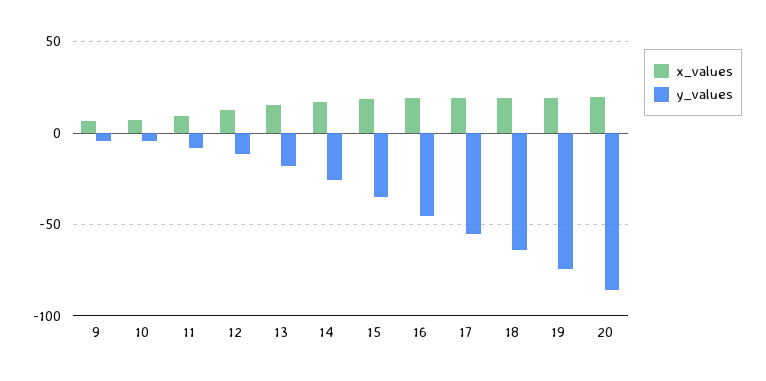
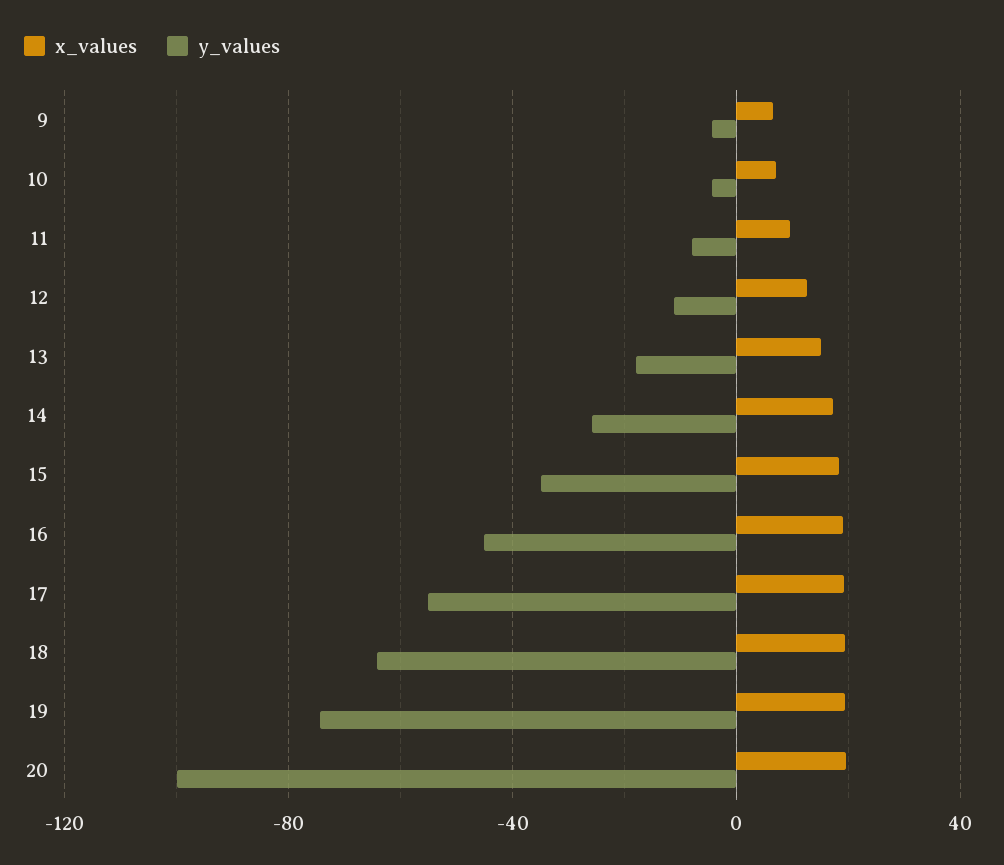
  {
    "x_values": {
      "9": 5,
      "10": 5,
      "11": 10,
      "12": 15,
      "13": 15,
      "14": 15,
      "15": 20,
      "16": 20,
      "17": 20,
      "18": 20,
      "19": 20,
      "20": 20
    },
    "y_values": {
      "9": -5,
      "10": -5,
      "11": -10,
      "12": -10,
      "13": -20,
      "14": -25,
      "15": -35,
      "16": -45,
      "17": -55,
      "18": -65,
      "19": -75,
-     "20": -85
+     "20": -100
    }
  }

